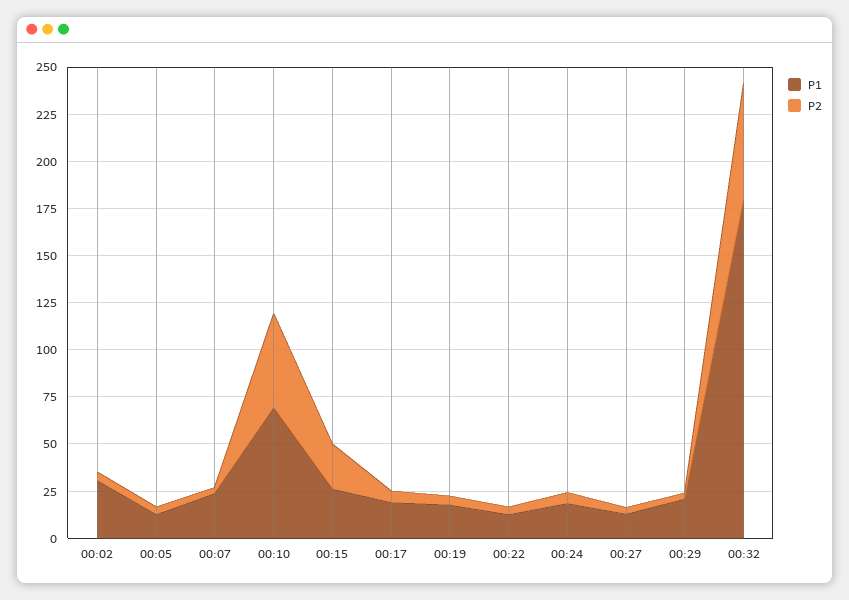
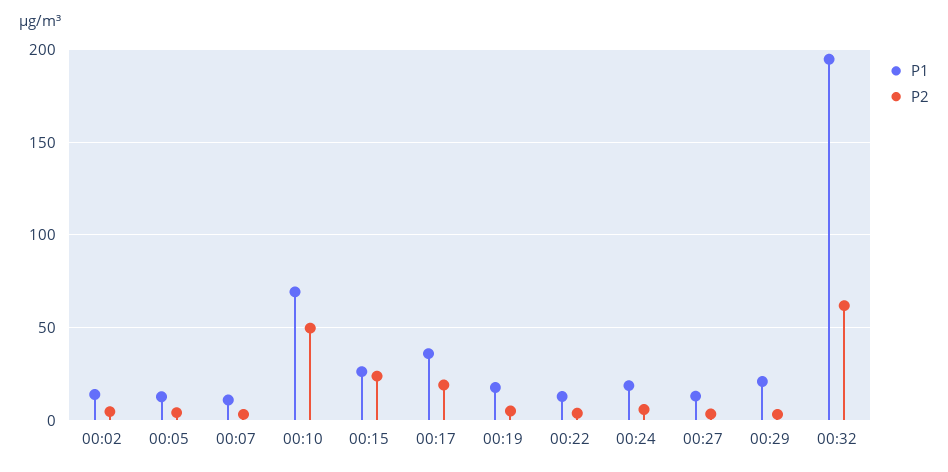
  {
    "P1": {
-     "00:02": 30,
+     "00:02": 15,
      "00:05": 15,
-     "00:07": 25,
+     "00:07": 10,
      "00:10": 70,
      "00:15": 25,
-     "00:17": 20,
+     "00:17": 35,
      "00:19": 20,
      "00:22": 15,
      "00:24": 20,
      "00:27": 15,
      "00:29": 20,
-     "00:32": 180
+     "00:32": 195
    },
    "P2": {
      "00:02": 5,
      "00:05": 5,
      "00:07": 5,
      "00:10": 50,
      "00:15": 25,
-     "00:17": 5,
+     "00:17": 20,
      "00:19": 5,
      "00:22": 5,
      "00:24": 5,
      "00:27": 5,
      "00:29": 5,
      "00:32": 60
    }
  }

